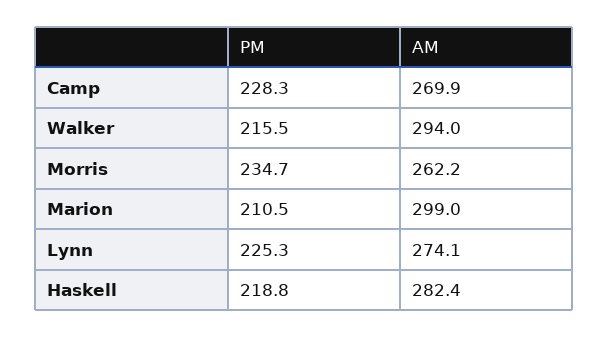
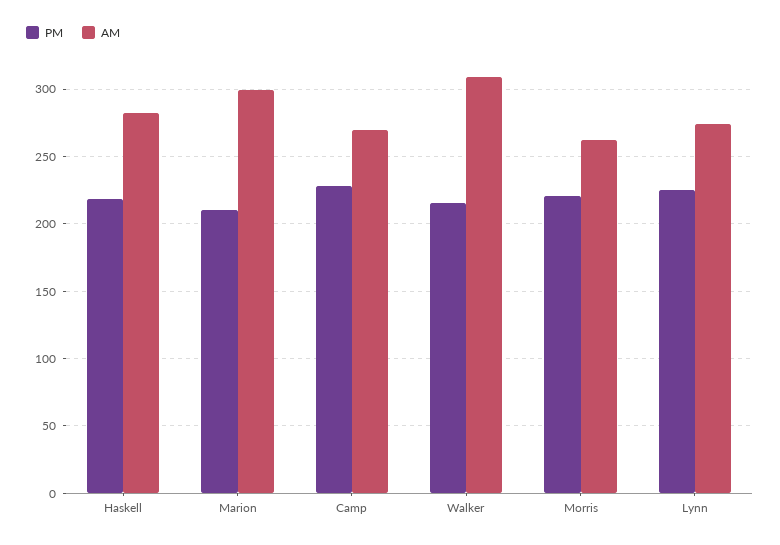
  {
    "PM": {
      "Camp": 228.3,
      "Walker": 215.5,
-     "Morris": 234.7,
+     "Morris": 220,
      "Marion": 210.5,
      "Lynn": 225.3,
      "Haskell": 218.8
    },
    "AM": {
      "Camp": 269.9,
-     "Walker": 294,
+     "Walker": 310,
      "Morris": 262.2,
      "Marion": 299,
      "Lynn": 274.1,
      "Haskell": 282.4
    }
  }

